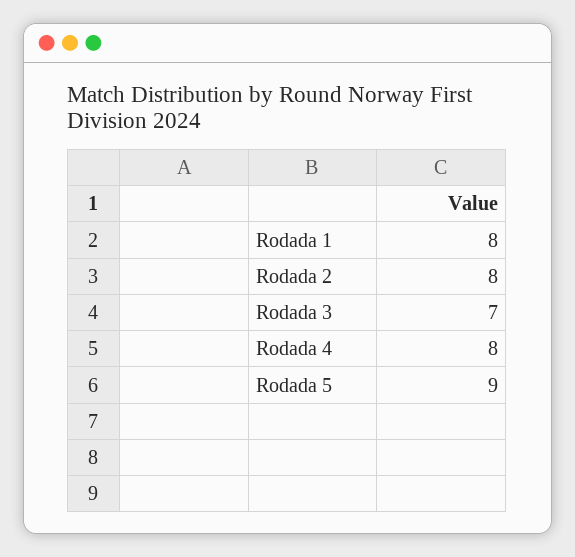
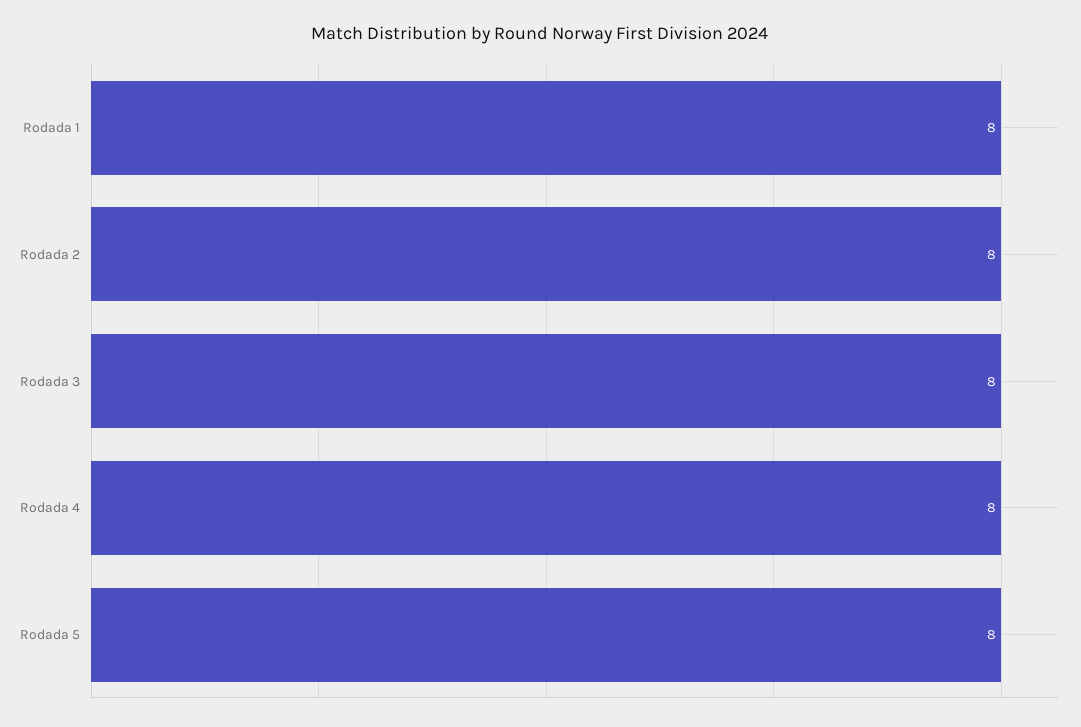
  {
    "Rodada 1": 8,
    "Rodada 2": 8,
-   "Rodada 3": 7,
+   "Rodada 3": 8,
    "Rodada 4": 8,
-   "Rodada 5": 9
+   "Rodada 5": 8
  }

